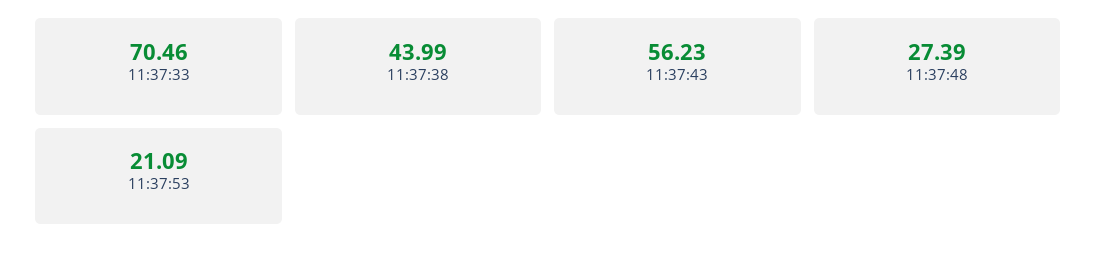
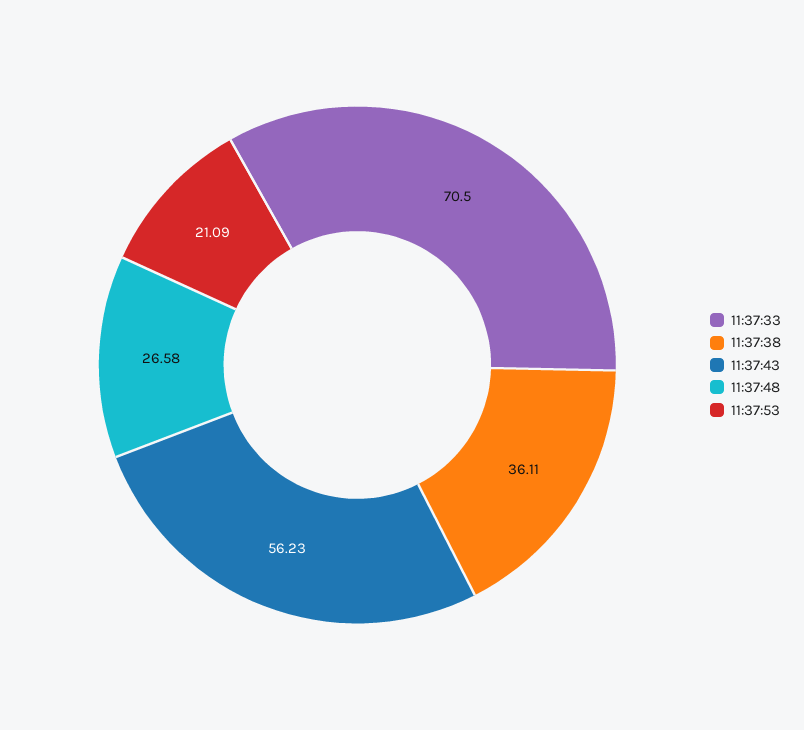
  {
-   "11:37:33": 70.46,
+   "11:37:33": 70.5,
-   "11:37:38": 43.99,
+   "11:37:38": 36.11,
    "11:37:43": 56.23,
-   "11:37:48": 27.39,
+   "11:37:48": 26.58,
    "11:37:53": 21.09
  }

